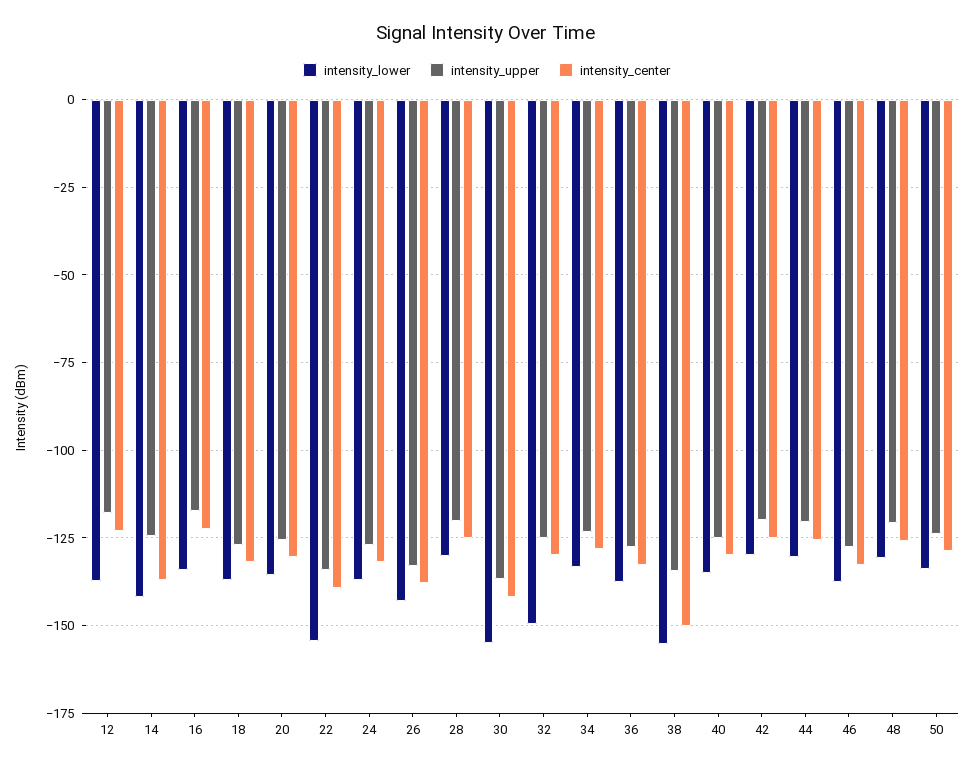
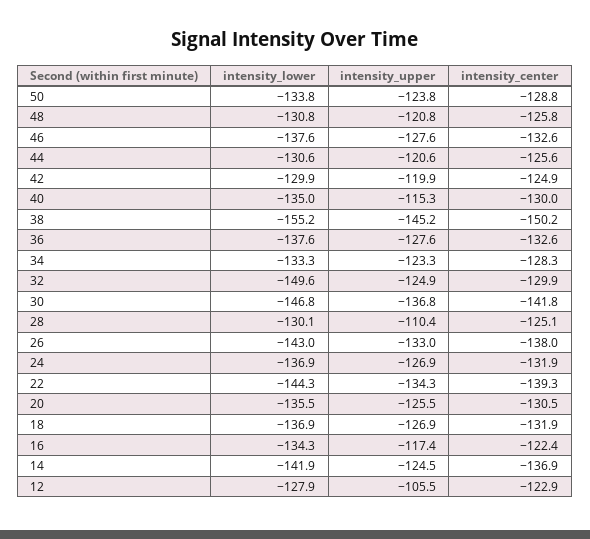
  {
    "intensity_lower": {
-     "12": -137.5,
+     "12": -127.9,
      "14": -141.9,
      "16": -134.3,
      "18": -136.9,
      "20": -135.5,
-     "22": -155,
+     "22": -144.3,
      "24": -136.9,
      "26": -143,
      "28": -130.1,
-     "30": -155,
+     "30": -146.8,
      "32": -149.6,
      "34": -133.3,
      "36": -137.6,
      "38": -155.2,
      "40": -135,
      "42": -129.9,
      "44": -130.6,
      "46": -137.6,
      "48": -130.8,
      "50": -133.8
    },
    "intensity_upper": {
-     "12": -117.5,
+     "12": -105.5,
      "14": -124.5,
      "16": -117.4,
      "18": -126.9,
      "20": -125.5,
      "22": -134.3,
      "24": -126.9,
      "26": -133,
-     "28": -120,
+     "28": -110.4,
      "30": -136.8,
      "32": -124.9,
      "34": -123.3,
      "36": -127.6,
-     "38": -135,
+     "38": -145.2,
-     "40": -125,
+     "40": -115.3,
      "42": -119.9,
      "44": -120.6,
      "46": -127.6,
      "48": -120.8,
      "50": -123.8
    },
    "intensity_center": {
      "12": -122.9,
      "14": -136.9,
      "16": -122.4,
      "18": -131.9,
      "20": -130.5,
      "22": -139.3,
      "24": -131.9,
      "26": -138,
      "28": -125.1,
      "30": -141.8,
      "32": -129.9,
      "34": -128.3,
      "36": -132.6,
      "38": -150.2,
      "40": -130,
      "42": -124.9,
      "44": -125.6,
      "46": -132.6,
      "48": -125.8,
      "50": -128.8
    }
  }

